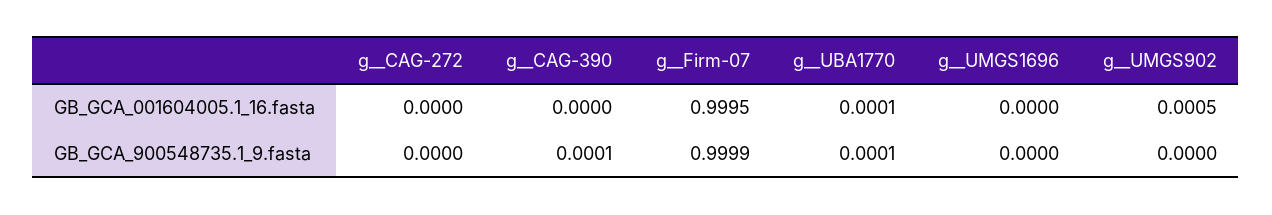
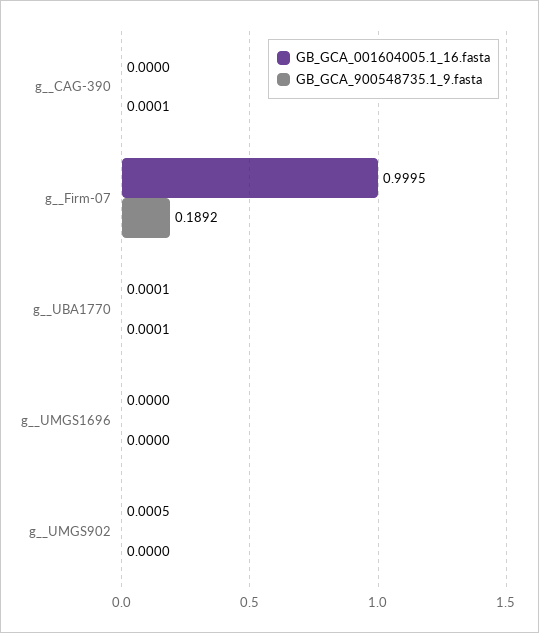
  {
    "GB_GCA_001604005.1_16.fasta": {
-     "g__CAG-272": 0,
      "g__CAG-390": 0,
      "g__Firm-07": 0.9995,
      "g__UBA1770": 0.0001,
      "g__UMGS1696": 0,
      "g__UMGS902": 0.0005
    },
    "GB_GCA_900548735.1_9.fasta": {
-     "g__CAG-272": 0,
      "g__CAG-390": 0.0001,
-     "g__Firm-07": 0.9999,
+     "g__Firm-07": 0.1892,
      "g__UBA1770": 0.0001,
      "g__UMGS1696": 0,
      "g__UMGS902": 0
    }
  }

